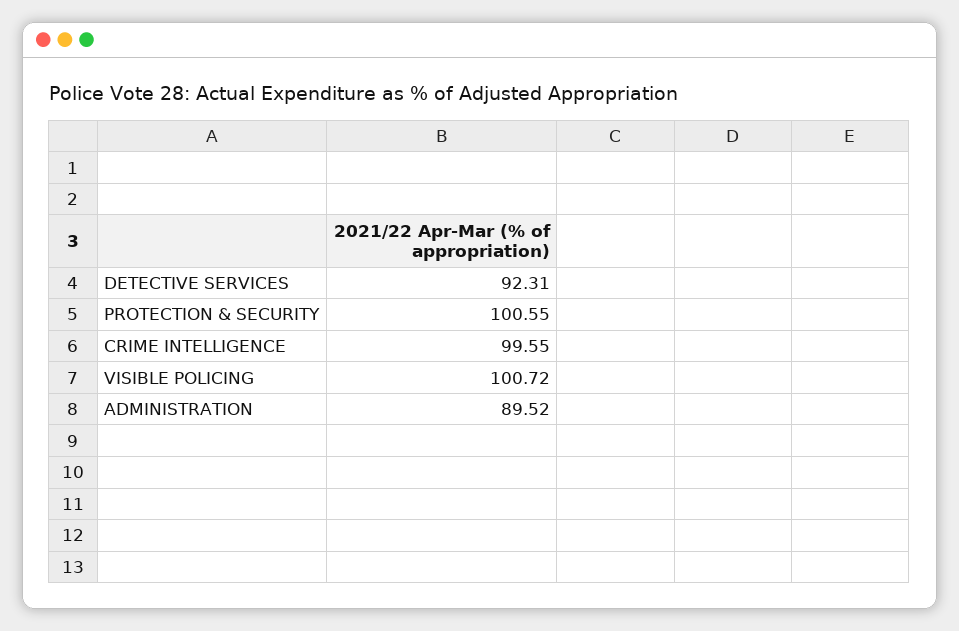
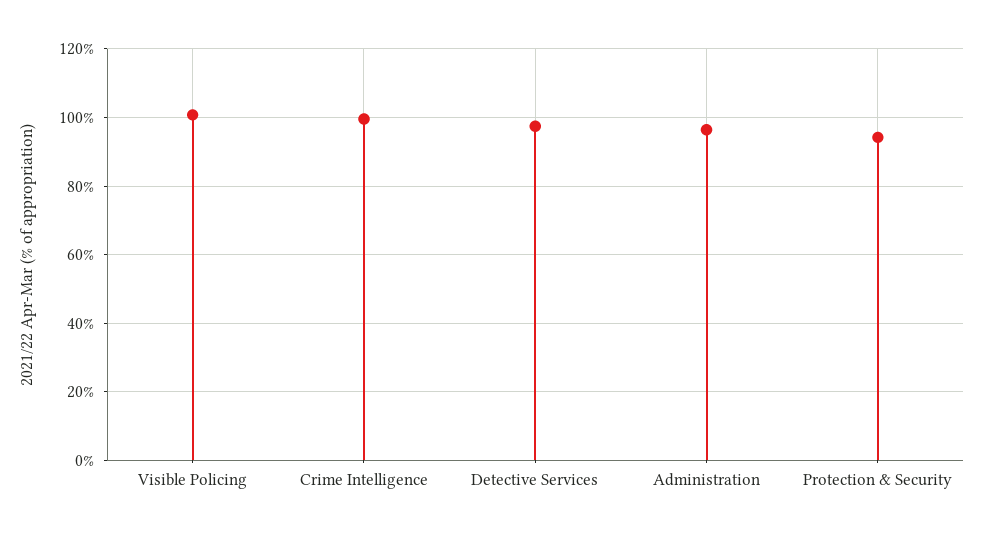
  {
-   "DETECTIVE SERVICES": 92.31,
+   "DETECTIVE SERVICES": 98,
-   "PROTECTION & SECURITY": 100.55,
+   "PROTECTION & SECURITY": 94,
    "CRIME INTELLIGENCE": 99.55,
    "VISIBLE POLICING": 100.72,
-   "ADMINISTRATION": 89.52
+   "ADMINISTRATION": 96
  }

